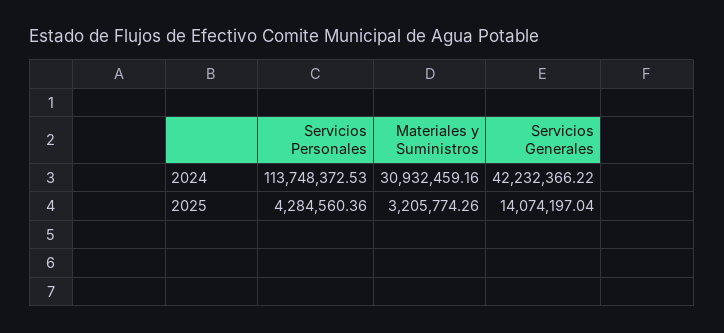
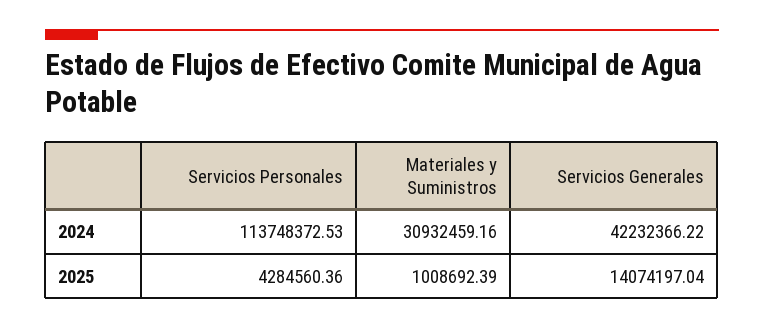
  {
    "Servicios Personales": {
      "2024": 113748372.53,
      "2025": 4284560.36
    },
    "Materiales y Suministros": {
      "2024": 30932459.16,
-     "2025": 3205774.26
+     "2025": 1008692.39
    },
    "Servicios Generales": {
      "2024": 42232366.22,
      "2025": 14074197.04
    }
  }

